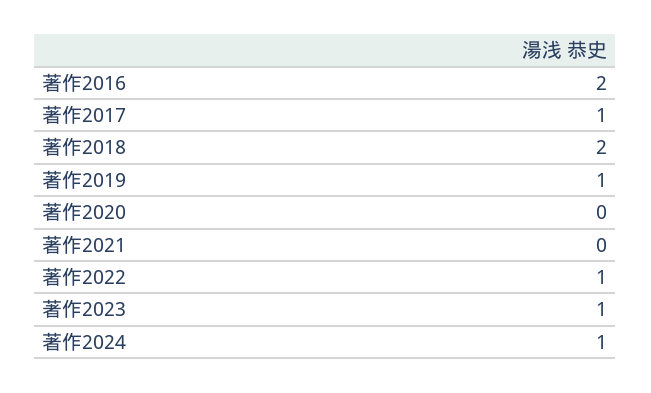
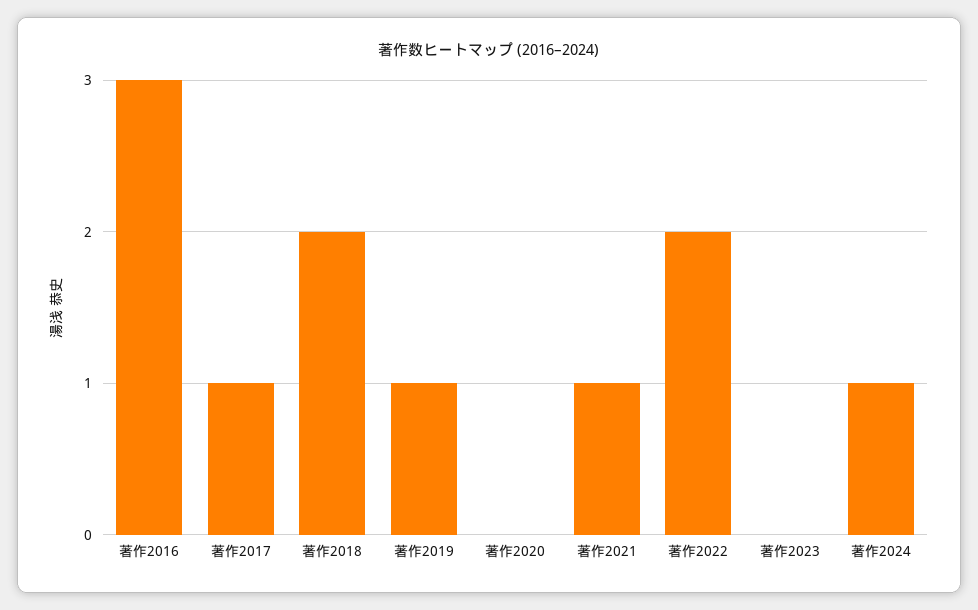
  {
-   "著作2016": 2,
+   "著作2016": 3,
    "著作2017": 1,
    "著作2018": 2,
    "著作2019": 1,
    "著作2020": 0,
-   "著作2021": 0,
+   "著作2021": 1,
-   "著作2022": 1,
+   "著作2022": 2,
-   "著作2023": 1,
+   "著作2023": 0,
    "著作2024": 1
  }

